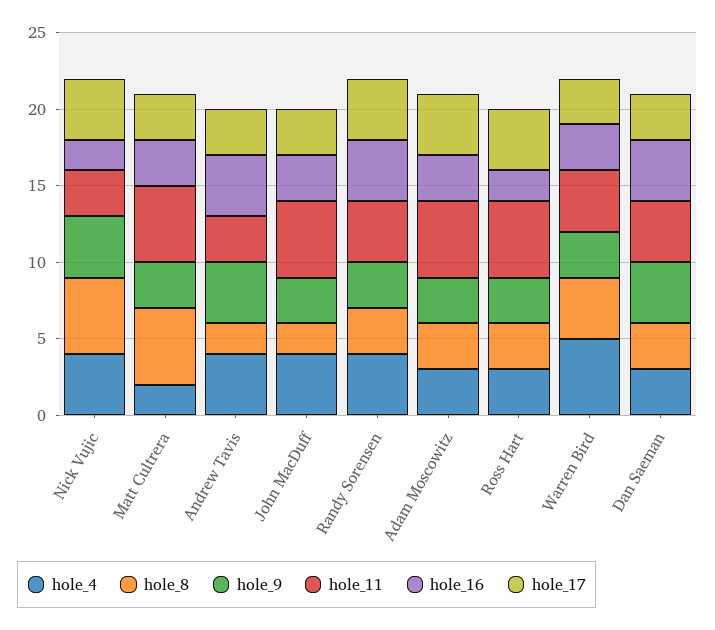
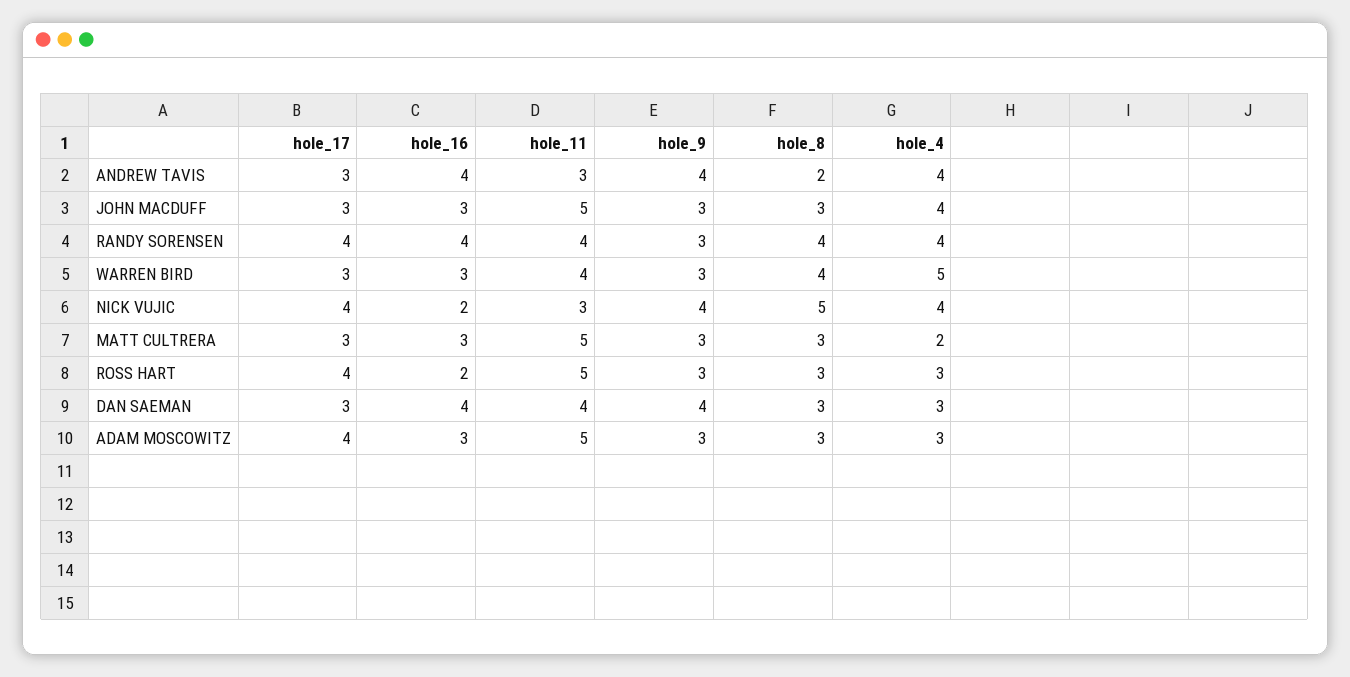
  {
    "hole_4": {
      "Nick Vujic": 4,
      "Matt Cultrera": 2,
      "Andrew Tavis": 4,
      "John MacDuff": 4,
      "Randy Sorensen": 4,
      "Adam Moscowitz": 3,
      "Ross Hart": 3,
      "Warren Bird": 5,
      "Dan Saeman": 3
    },
    "hole_8": {
      "Nick Vujic": 5,
-     "Matt Cultrera": 5,
+     "Matt Cultrera": 3,
      "Andrew Tavis": 2,
-     "John MacDuff": 2,
+     "John MacDuff": 3,
-     "Randy Sorensen": 3,
+     "Randy Sorensen": 4,
      "Adam Moscowitz": 3,
      "Ross Hart": 3,
      "Warren Bird": 4,
      "Dan Saeman": 3
    },
    "hole_9": {
      "Nick Vujic": 4,
      "Matt Cultrera": 3,
      "Andrew Tavis": 4,
      "John MacDuff": 3,
      "Randy Sorensen": 3,
      "Adam Moscowitz": 3,
      "Ross Hart": 3,
      "Warren Bird": 3,
      "Dan Saeman": 4
    },
    "hole_11": {
      "Nick Vujic": 3,
      "Matt Cultrera": 5,
      "Andrew Tavis": 3,
      "John MacDuff": 5,
      "Randy Sorensen": 4,
      "Adam Moscowitz": 5,
      "Ross Hart": 5,
      "Warren Bird": 4,
      "Dan Saeman": 4
    },
    "hole_16": {
      "Nick Vujic": 2,
      "Matt Cultrera": 3,
      "Andrew Tavis": 4,
      "John MacDuff": 3,
      "Randy Sorensen": 4,
      "Adam Moscowitz": 3,
      "Ross Hart": 2,
      "Warren Bird": 3,
      "Dan Saeman": 4
    },
    "hole_17": {
      "Nick Vujic": 4,
      "Matt Cultrera": 3,
      "Andrew Tavis": 3,
      "John MacDuff": 3,
      "Randy Sorensen": 4,
      "Adam Moscowitz": 4,
      "Ross Hart": 4,
      "Warren Bird": 3,
      "Dan Saeman": 3
    }
  }

